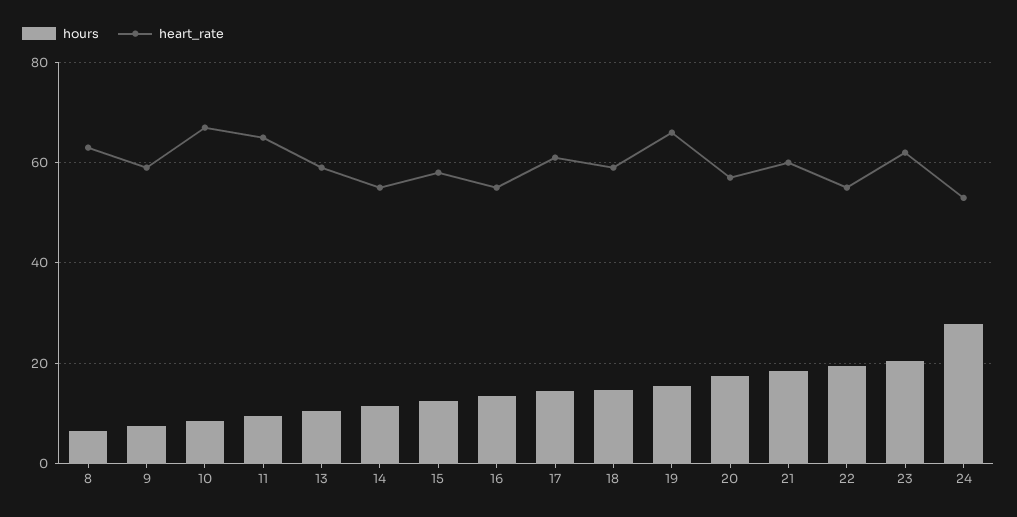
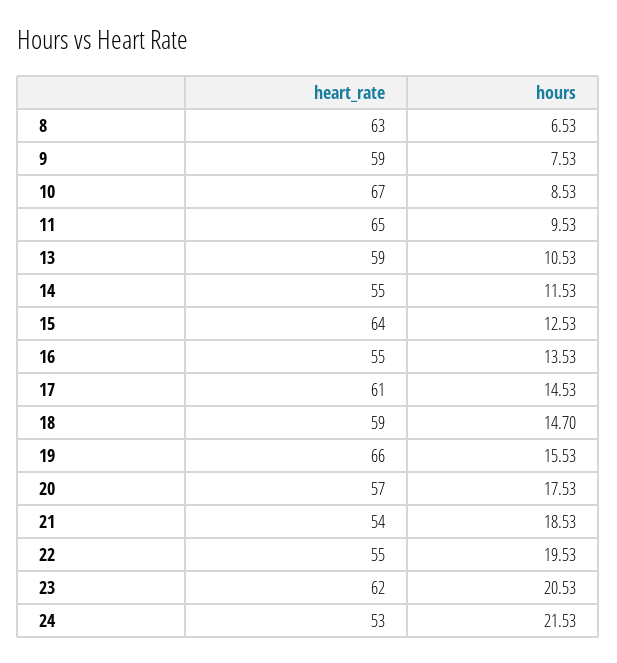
  {
    "hours": {
      "8": 6.53,
      "9": 7.53,
      "10": 8.53,
      "11": 9.53,
      "13": 10.53,
      "14": 11.53,
      "15": 12.53,
      "16": 13.53,
      "17": 14.53,
      "18": 14.7,
      "19": 15.53,
      "20": 17.53,
      "21": 18.53,
      "22": 19.53,
      "23": 20.53,
-     "24": 28
+     "24": 21.53
    },
    "heart_rate": {
      "8": 63,
      "9": 59,
      "10": 67,
      "11": 65,
      "13": 59,
      "14": 55,
-     "15": 58,
+     "15": 64,
      "16": 55,
      "17": 61,
      "18": 59,
      "19": 66,
      "20": 57,
-     "21": 60,
+     "21": 54,
      "22": 55,
      "23": 62,
      "24": 53
    }
  }

